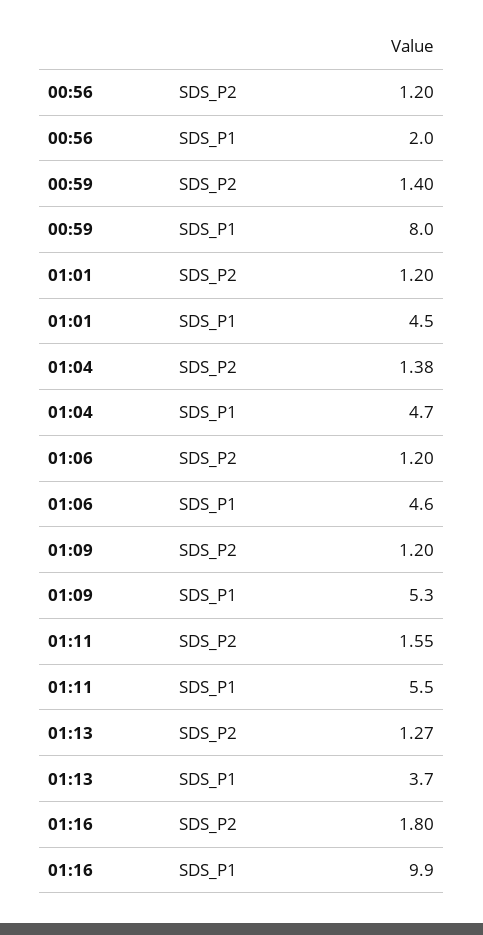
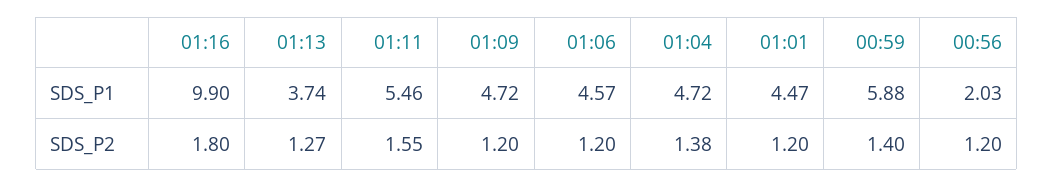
  {
    "00:56": {
      "SDS_P2": 1.2,
      "SDS_P1": 2.03
    },
    "00:59": {
      "SDS_P2": 1.4,
-     "SDS_P1": 8
+     "SDS_P1": 5.88
    },
    "01:01": {
      "SDS_P2": 1.2,
      "SDS_P1": 4.47
    },
    "01:04": {
      "SDS_P2": 1.38,
      "SDS_P1": 4.72
    },
    "01:06": {
      "SDS_P2": 1.2,
      "SDS_P1": 4.57
    },
    "01:09": {
      "SDS_P2": 1.2,
-     "SDS_P1": 5.3
+     "SDS_P1": 4.72
    },
    "01:11": {
      "SDS_P2": 1.55,
      "SDS_P1": 5.46
    },
    "01:13": {
      "SDS_P2": 1.27,
      "SDS_P1": 3.74
    },
    "01:16": {
      "SDS_P2": 1.8,
      "SDS_P1": 9.9
    }
  }

